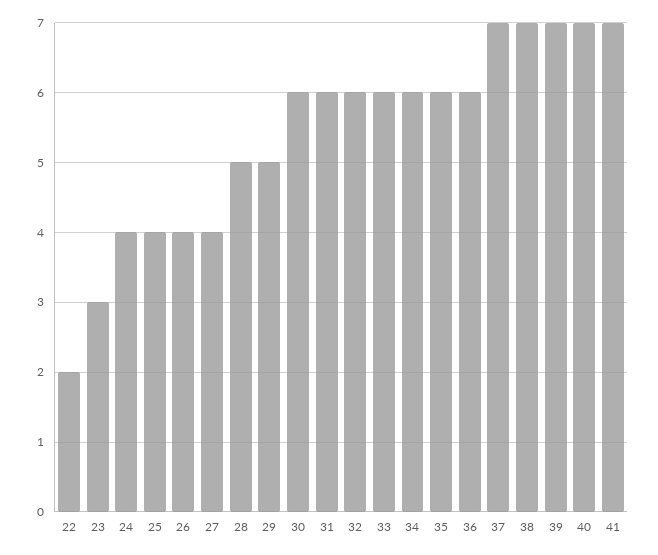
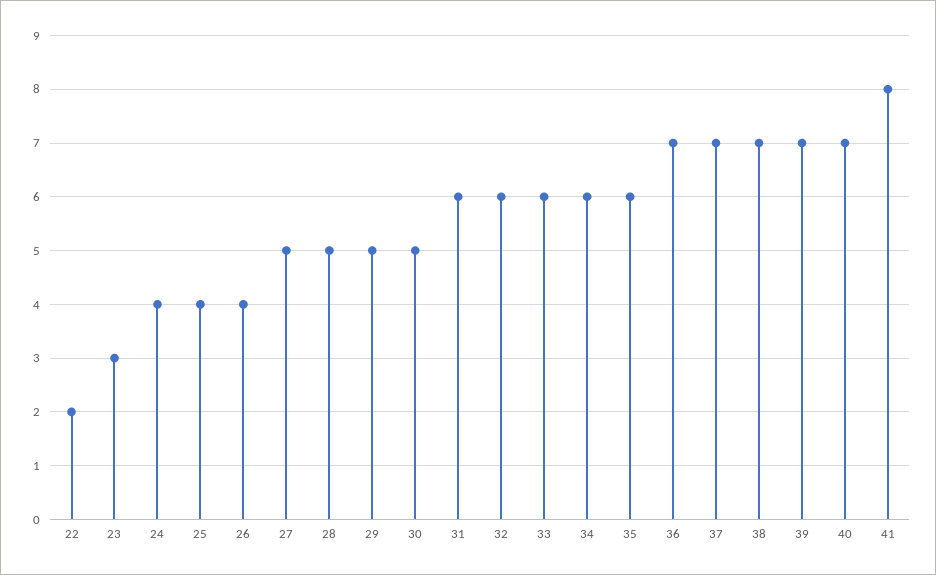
  {
    "22": 2,
    "23": 3,
    "24": 4,
    "25": 4,
    "26": 4,
-   "27": 4,
+   "27": 5,
    "28": 5,
    "29": 5,
-   "30": 6,
+   "30": 5,
    "31": 6,
    "32": 6,
    "33": 6,
    "34": 6,
    "35": 6,
-   "36": 6,
+   "36": 7,
    "37": 7,
    "38": 7,
    "39": 7,
    "40": 7,
-   "41": 7
+   "41": 8
  }

